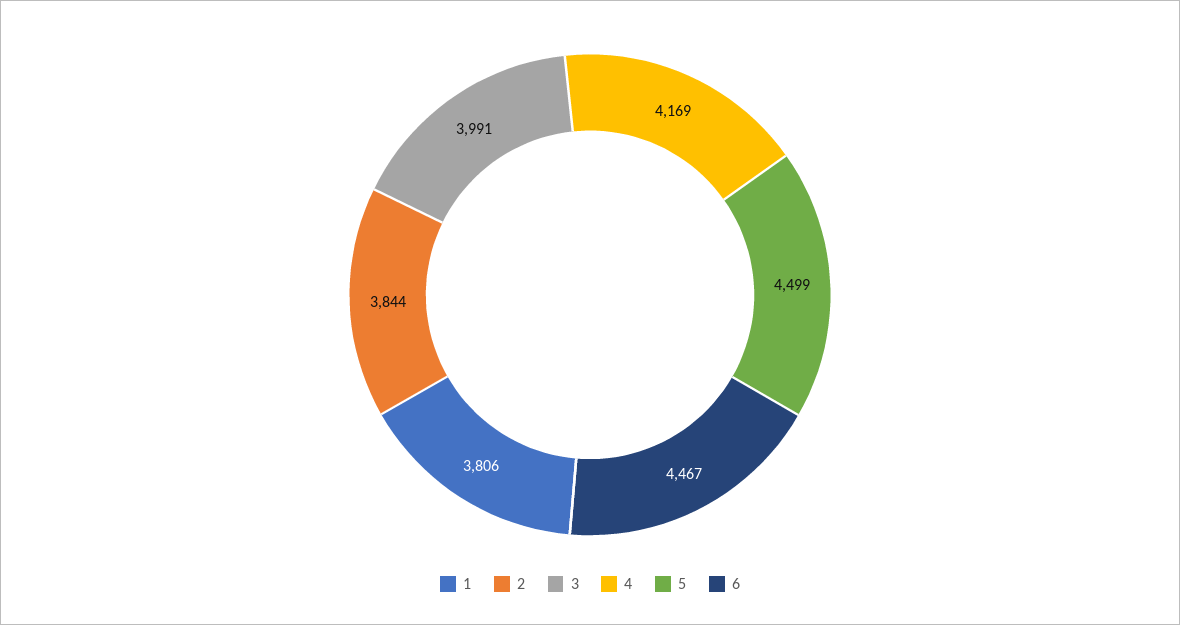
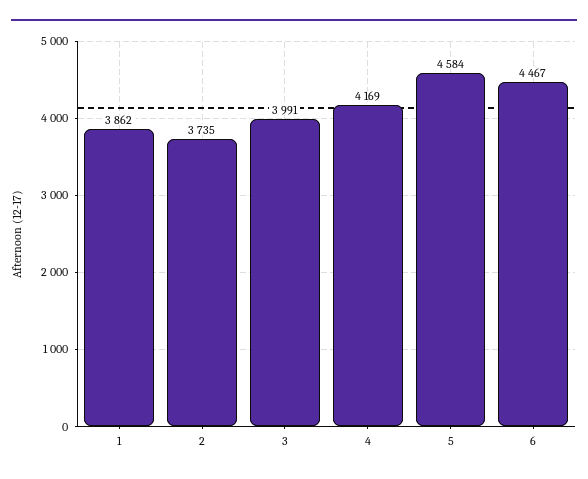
  {
-   "1": 3806,
+   "1": 3862,
-   "2": 3844,
+   "2": 3735,
    "3": 3991,
    "4": 4169,
-   "5": 4499,
+   "5": 4584,
    "6": 4467
  }

